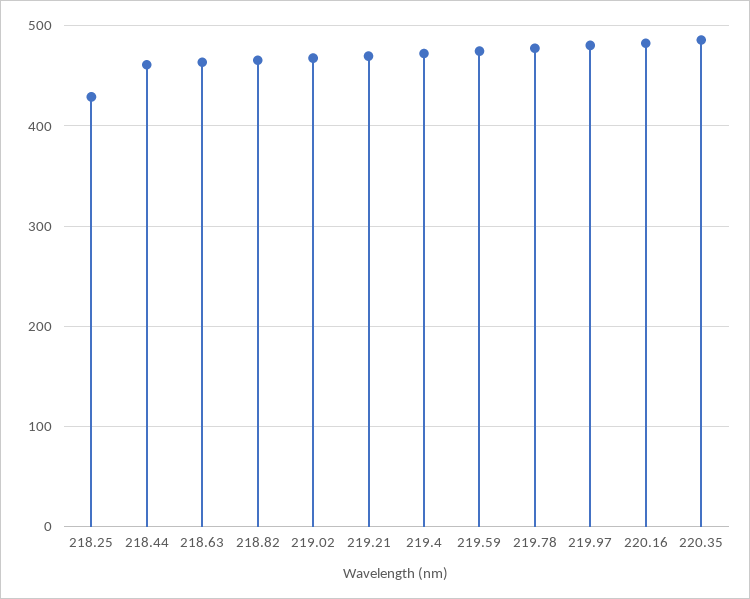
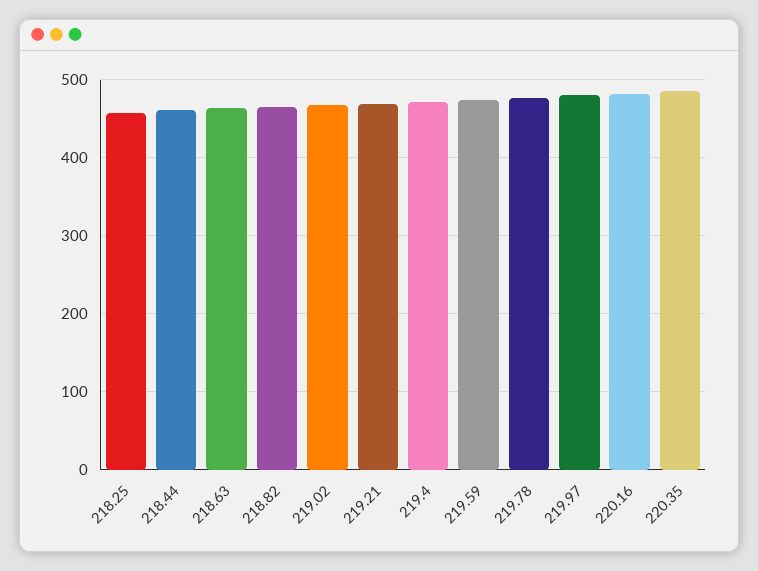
  {
-   "218.25": 430,
+   "218.25": 460,
    "218.44": 460,
    "218.63": 460,
    "218.82": 470,
    "219.02": 470,
    "219.21": 470,
    "219.4": 470,
    "219.59": 470,
    "219.78": 480,
    "219.97": 480,
    "220.16": 480,
    "220.35": 490
  }

